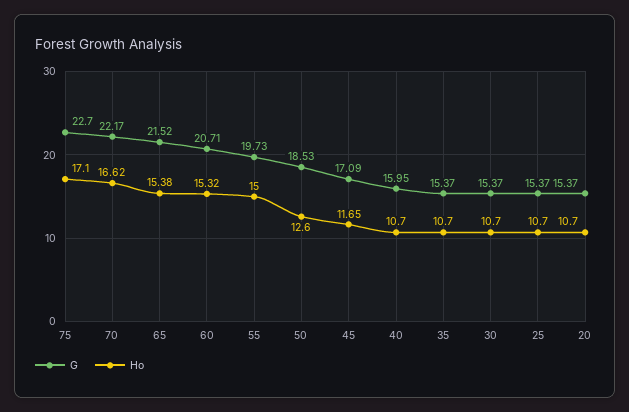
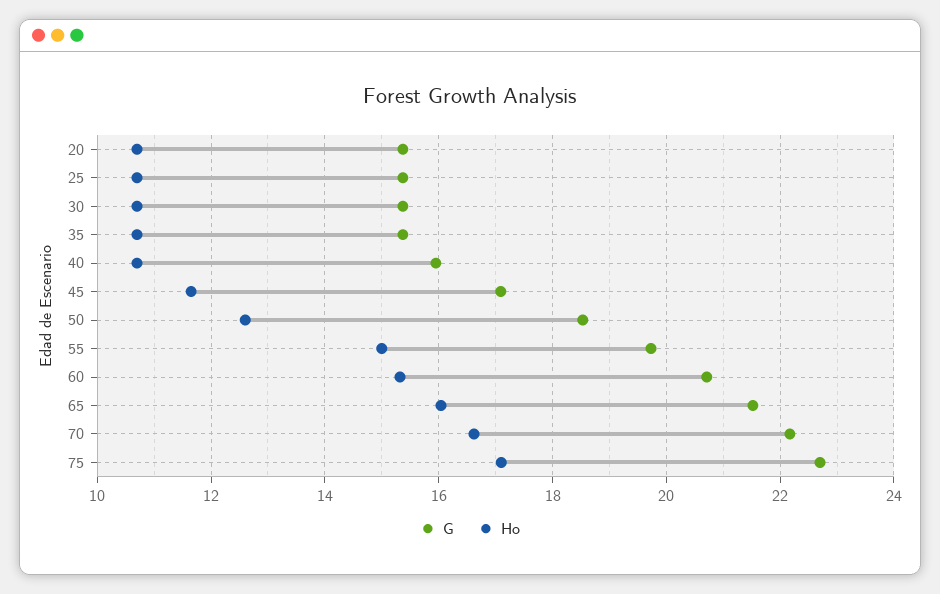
  {
    "G": {
      "75": 22.7,
      "70": 22.17,
      "65": 21.52,
      "60": 20.71,
      "55": 19.73,
      "50": 18.53,
      "45": 17.09,
      "40": 15.95,
      "35": 15.37,
      "30": 15.37,
      "25": 15.37,
      "20": 15.37
    },
    "Ho": {
      "75": 17.1,
      "70": 16.62,
-     "65": 15.38,
+     "65": 16,
      "60": 15.32,
      "55": 15,
      "50": 12.6,
      "45": 11.65,
      "40": 10.7,
      "35": 10.7,
      "30": 10.7,
      "25": 10.7,
      "20": 10.7
    }
  }

